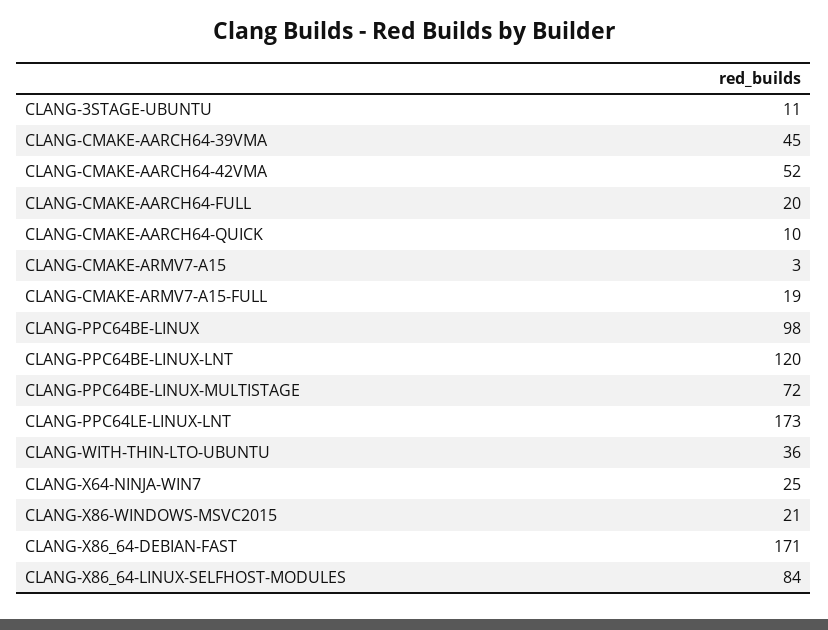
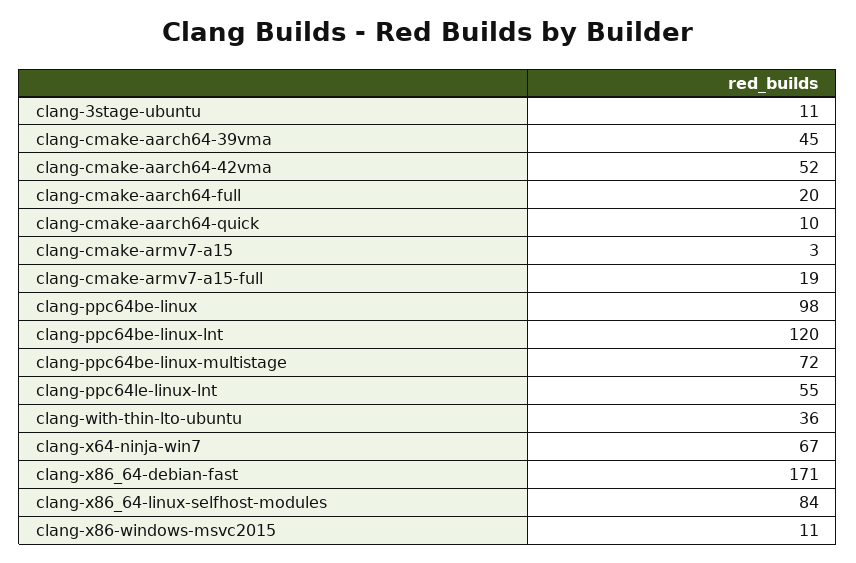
  {
    "CLANG-3STAGE-UBUNTU": 11,
    "CLANG-CMAKE-AARCH64-39VMA": 45,
    "CLANG-CMAKE-AARCH64-42VMA": 52,
    "CLANG-CMAKE-AARCH64-FULL": 20,
    "CLANG-CMAKE-AARCH64-QUICK": 10,
    "CLANG-CMAKE-ARMV7-A15": 3,
    "CLANG-CMAKE-ARMV7-A15-FULL": 19,
    "CLANG-PPC64BE-LINUX": 98,
    "CLANG-PPC64BE-LINUX-LNT": 120,
    "CLANG-PPC64BE-LINUX-MULTISTAGE": 72,
-   "CLANG-PPC64LE-LINUX-LNT": 173,
+   "CLANG-PPC64LE-LINUX-LNT": 55,
    "CLANG-WITH-THIN-LTO-UBUNTU": 36,
-   "CLANG-X64-NINJA-WIN7": 25,
+   "CLANG-X64-NINJA-WIN7": 67,
-   "CLANG-X86-WINDOWS-MSVC2015": 21,
+   "CLANG-X86-WINDOWS-MSVC2015": 11,
    "CLANG-X86_64-DEBIAN-FAST": 171,
    "CLANG-X86_64-LINUX-SELFHOST-MODULES": 84
  }

